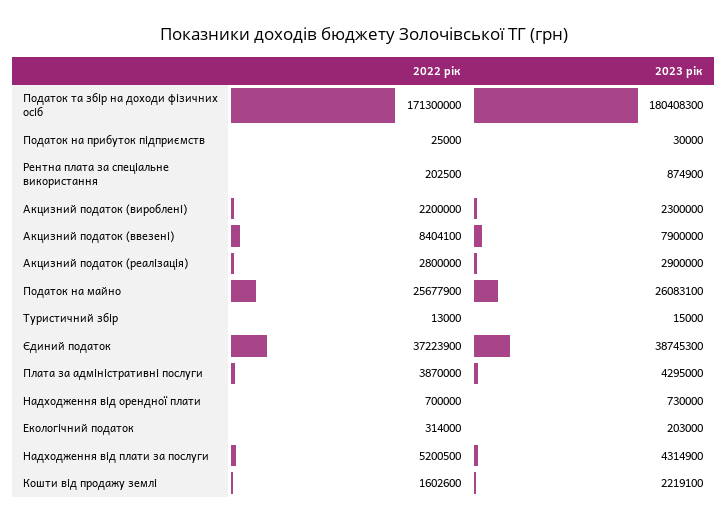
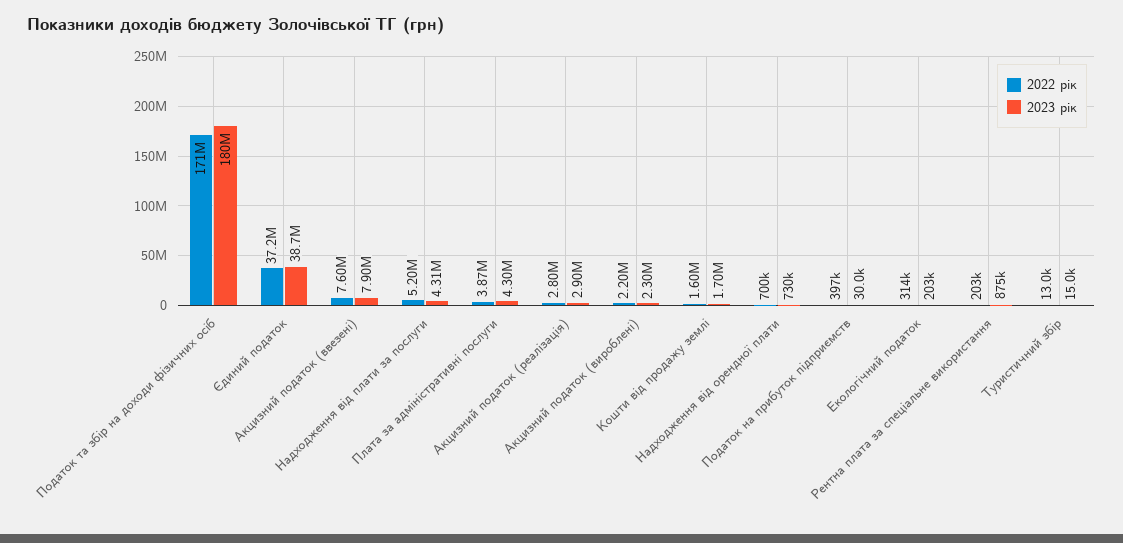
  {
    "2022 рік": {
      "Податок та збір на доходи фізичних осіб": 171300000,
-     "Податок на прибуток підприємств": 25000,
+     "Податок на прибуток підприємств": 397000,
      "Рентна плата за спеціальне використання": 202500,
      "Акцизний податок (вироблені)": 2200000,
-     "Акцизний податок (ввезені)": 8404100,
+     "Акцизний податок (ввезені)": 7600000,
      "Акцизний податок (реалізація)": 2800000,
-     "Податок на майно": 25677900,
      "Туристичний збір": 13000,
      "Єдиний податок": 37223900,
      "Плата за адміністративні послуги": 3870000,
      "Надходження від орендної плати": 700000,
      "Екологічний податок": 314000,
      "Надходження від плати за послуги": 5200500,
      "Кошти від продажу землі": 1602600
    },
    "2023 рік": {
      "Податок та збір на доходи фізичних осіб": 180408300,
      "Податок на прибуток підприємств": 30000,
      "Рентна плата за спеціальне використання": 874900,
      "Акцизний податок (вироблені)": 2300000,
      "Акцизний податок (ввезені)": 7900000,
      "Акцизний податок (реалізація)": 2900000,
-     "Податок на майно": 26083100,
      "Туристичний збір": 15000,
      "Єдиний податок": 38745300,
      "Плата за адміністративні послуги": 4295000,
      "Надходження від орендної плати": 730000,
      "Екологічний податок": 203000,
      "Надходження від плати за послуги": 4314900,
-     "Кошти від продажу землі": 2219100
+     "Кошти від продажу землі": 1700000
    }
  }

